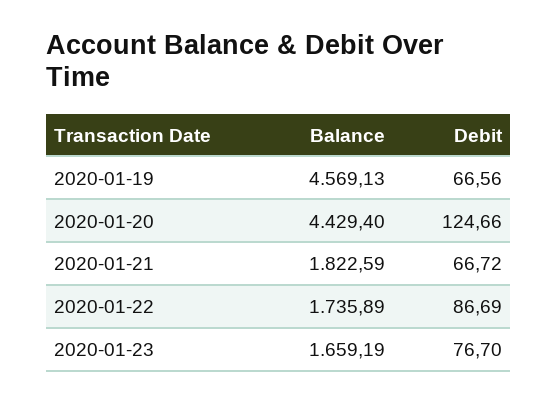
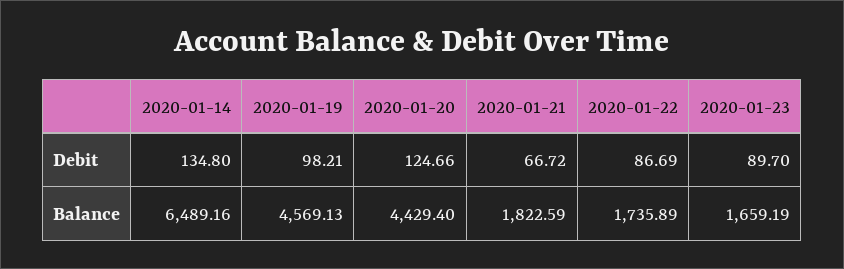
  {
    "Balance": {
      "2020-01-19": 4569.13,
      "2020-01-20": 4429.4,
      "2020-01-21": 1822.59,
      "2020-01-22": 1735.89,
-     "2020-01-23": 1659.19
+     "2020-01-23": 1659.19,
+     "2020-01-14": 6489.16
    },
    "Debit": {
-     "2020-01-19": 66.56,
+     "2020-01-19": 98.21,
      "2020-01-20": 124.66,
      "2020-01-21": 66.72,
      "2020-01-22": 86.69,
-     "2020-01-23": 76.7
+     "2020-01-23": 89.7,
+     "2020-01-14": 134.8
    }
  }

